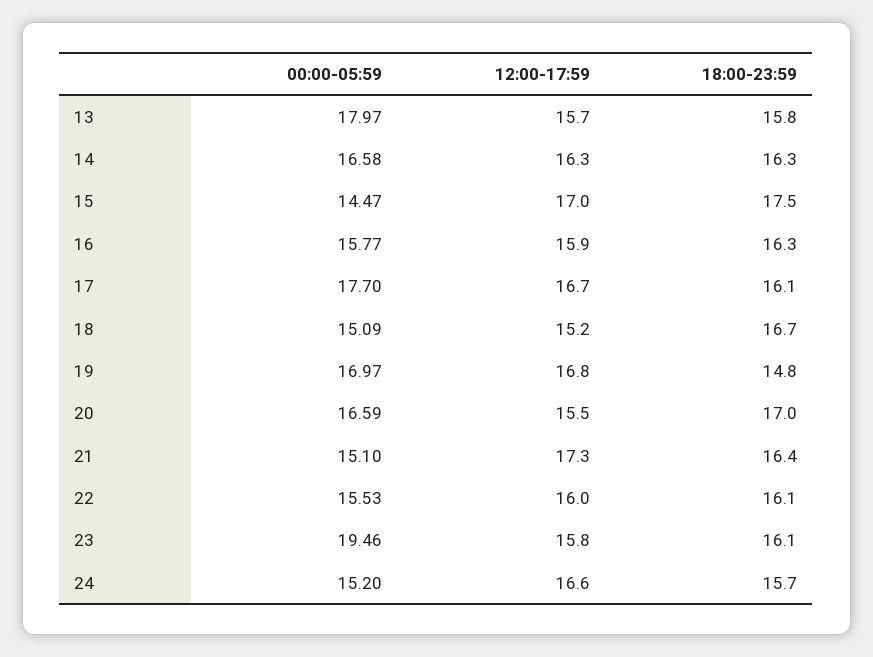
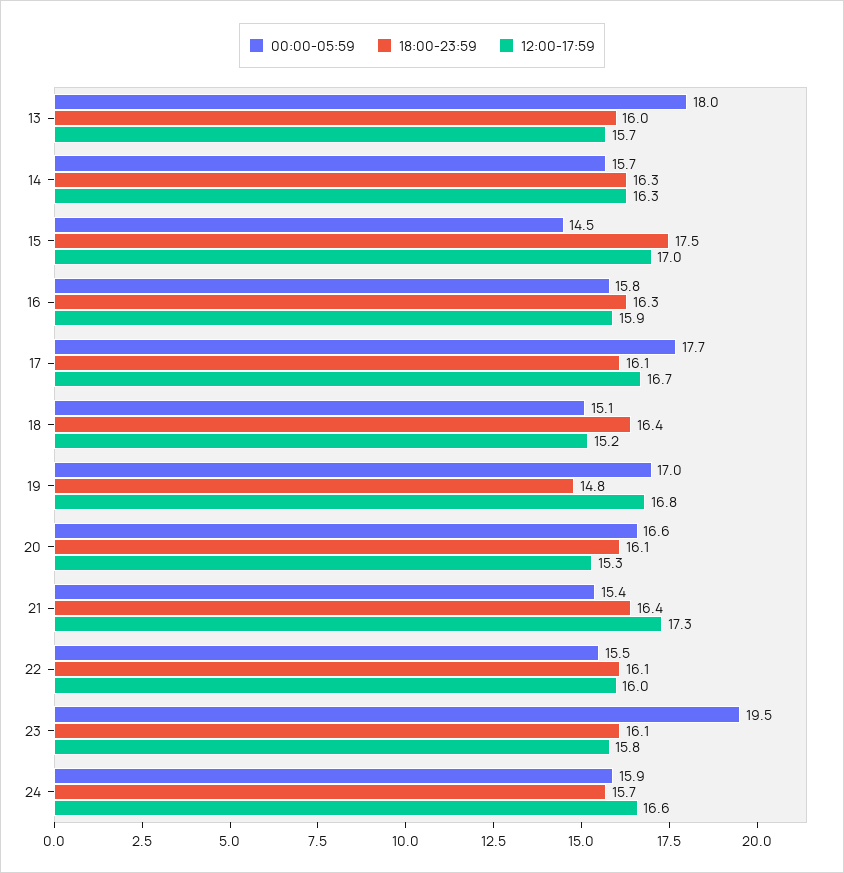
  {
    "00:00-05:59": {
      "13": 17.97,
-     "14": 16.58,
+     "14": 15.7,
      "15": 14.47,
      "16": 15.77,
      "17": 17.7,
      "18": 15.09,
      "19": 16.97,
      "20": 16.59,
-     "21": 15.1,
+     "21": 15.4,
      "22": 15.53,
      "23": 19.46,
-     "24": 15.2
+     "24": 15.9
    },
    "12:00-17:59": {
      "13": 15.7,
      "14": 16.3,
      "15": 17,
      "16": 15.9,
      "17": 16.7,
      "18": 15.2,
      "19": 16.8,
-     "20": 15.5,
+     "20": 15.3,
      "21": 17.3,
      "22": 16,
      "23": 15.8,
      "24": 16.6
    },
    "18:00-23:59": {
-     "13": 15.8,
+     "13": 16,
      "14": 16.3,
      "15": 17.5,
      "16": 16.3,
      "17": 16.1,
-     "18": 16.7,
+     "18": 16.4,
      "19": 14.8,
-     "20": 17,
+     "20": 16.1,
      "21": 16.4,
      "22": 16.1,
      "23": 16.1,
      "24": 15.7
    }
  }

